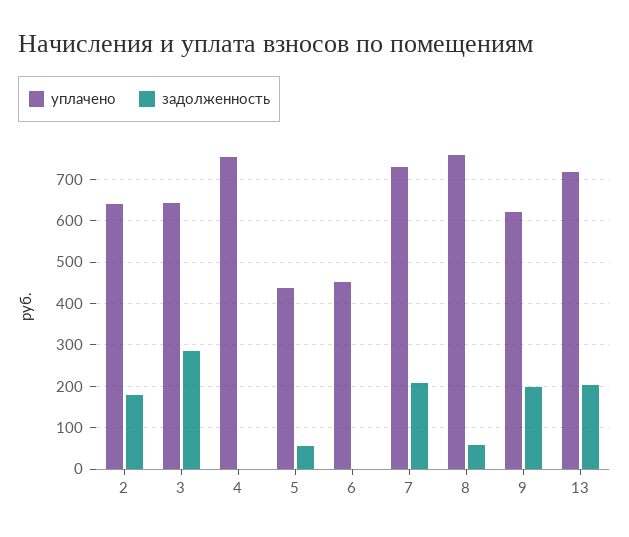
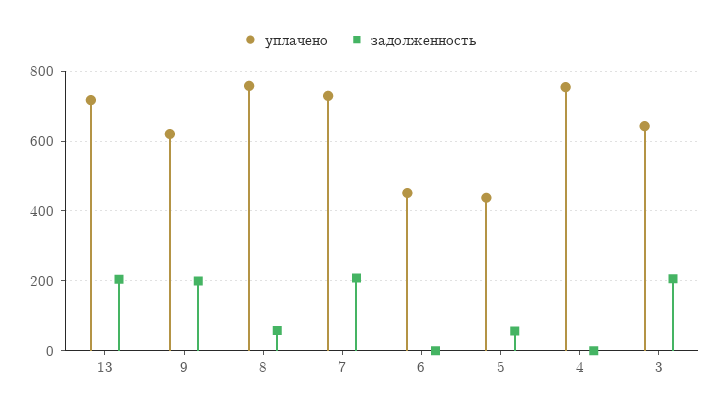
  {
    "уплачено": {
-     "2": 640,
      "3": 640,
      "4": 760,
      "5": 440,
      "6": 460,
      "7": 720,
      "8": 760,
      "9": 620,
      "13": 720
    },
    "задолженность": {
-     "2": 180,
-     "3": 280,
+     "3": 200,
      "4": 0,
      "5": 60,
      "6": 0,
      "7": 200,
      "8": 60,
      "9": 200,
      "13": 200
    }
  }

